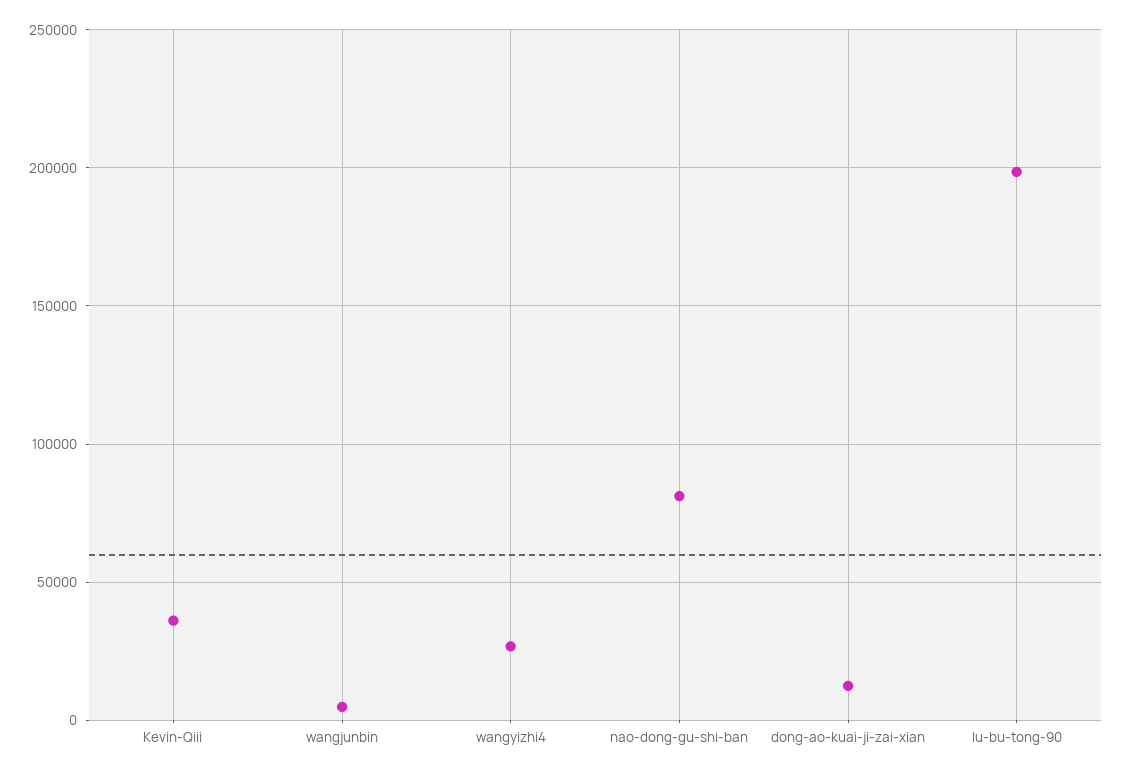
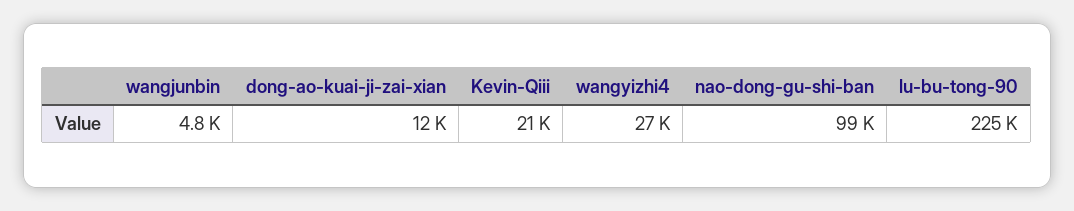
  {
-   "Kevin-Qiii": 35000,
+   "Kevin-Qiii": 21000,
    "wangjunbin": 4800,
    "wangyizhi4": 27000,
-   "nao-dong-gu-shi-ban": 80000,
+   "nao-dong-gu-shi-ban": 99000,
    "dong-ao-kuai-ji-zai-xian": 12000,
-   "lu-bu-tong-90": 200000
+   "lu-bu-tong-90": 225000
  }

